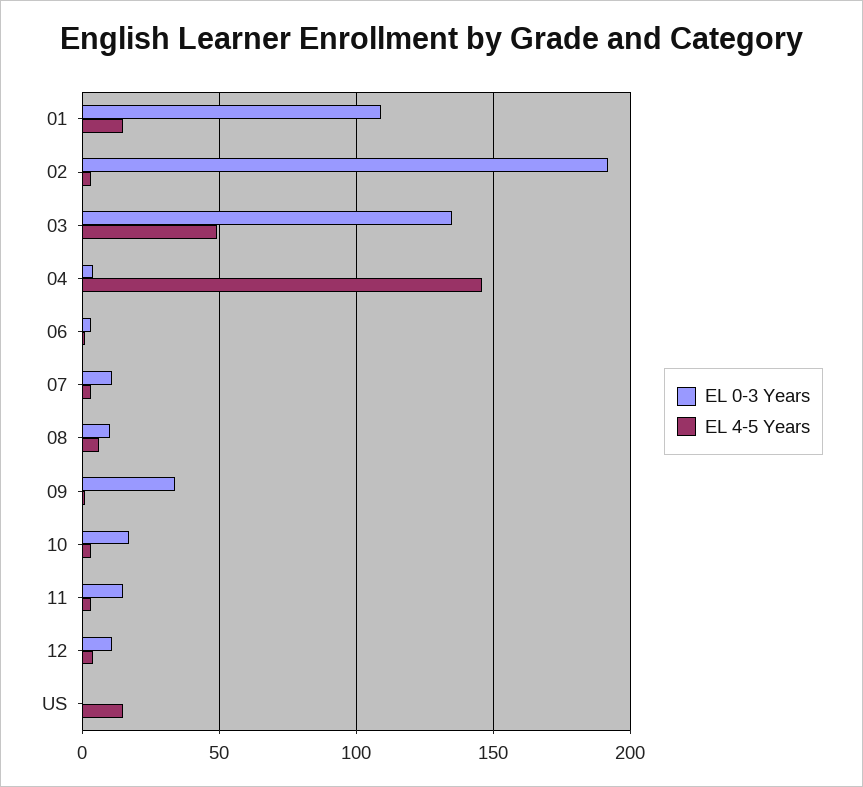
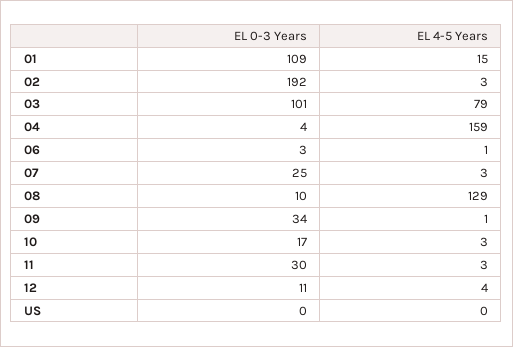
  {
    "EL 0-3 Years": {
      "01": 109,
      "02": 192,
-     "03": 135,
+     "03": 101,
      "04": 4,
      "06": 3,
-     "07": 10,
+     "07": 25,
      "08": 10,
      "09": 34,
      "10": 17,
-     "11": 15,
+     "11": 30,
      "12": 11,
      "US": 0
    },
    "EL 4-5 Years": {
      "01": 15,
      "02": 3,
-     "03": 50,
+     "03": 79,
-     "04": 145,
+     "04": 159,
      "06": 1,
      "07": 3,
-     "08": 5,
+     "08": 129,
      "09": 1,
      "10": 3,
      "11": 3,
      "12": 4,
-     "US": 15
+     "US": 0
    }
  }

